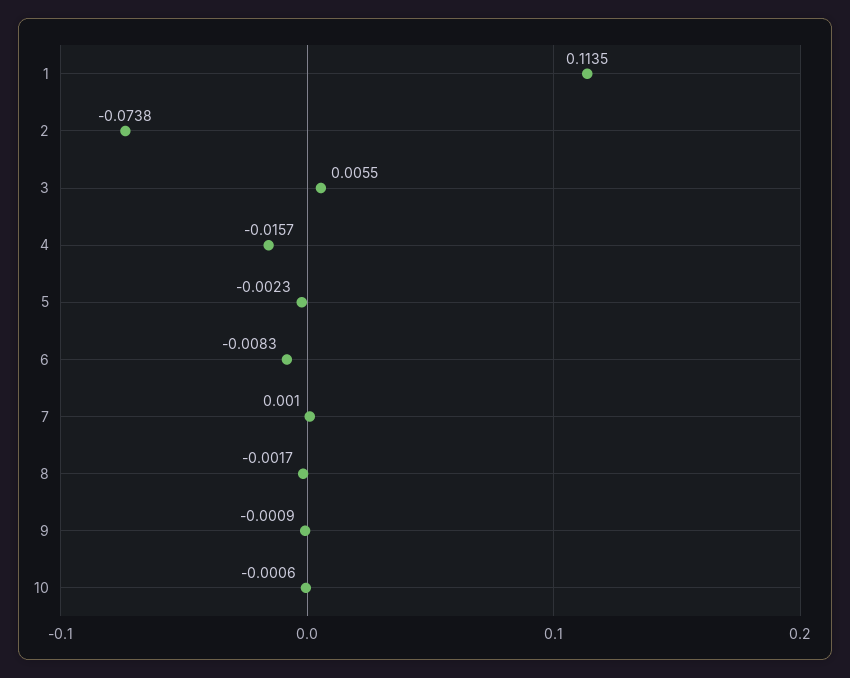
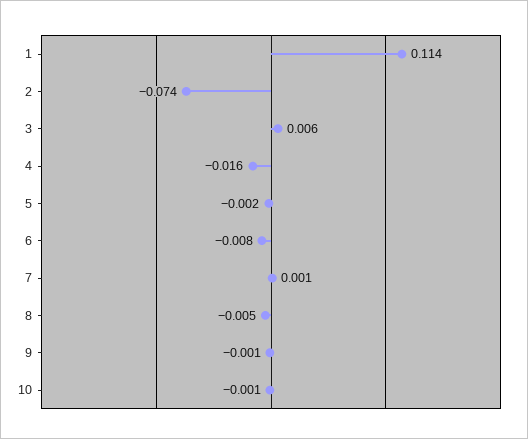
  {
    "1": 0.1135,
    "2": -0.0738,
    "3": 0.0055,
    "4": -0.0157,
    "5": -0.0023,
    "6": -0.0083,
    "7": 0.001,
-   "8": -0.0017,
+   "8": -0.005,
    "9": -0.0009,
    "10": -0.0006
  }

